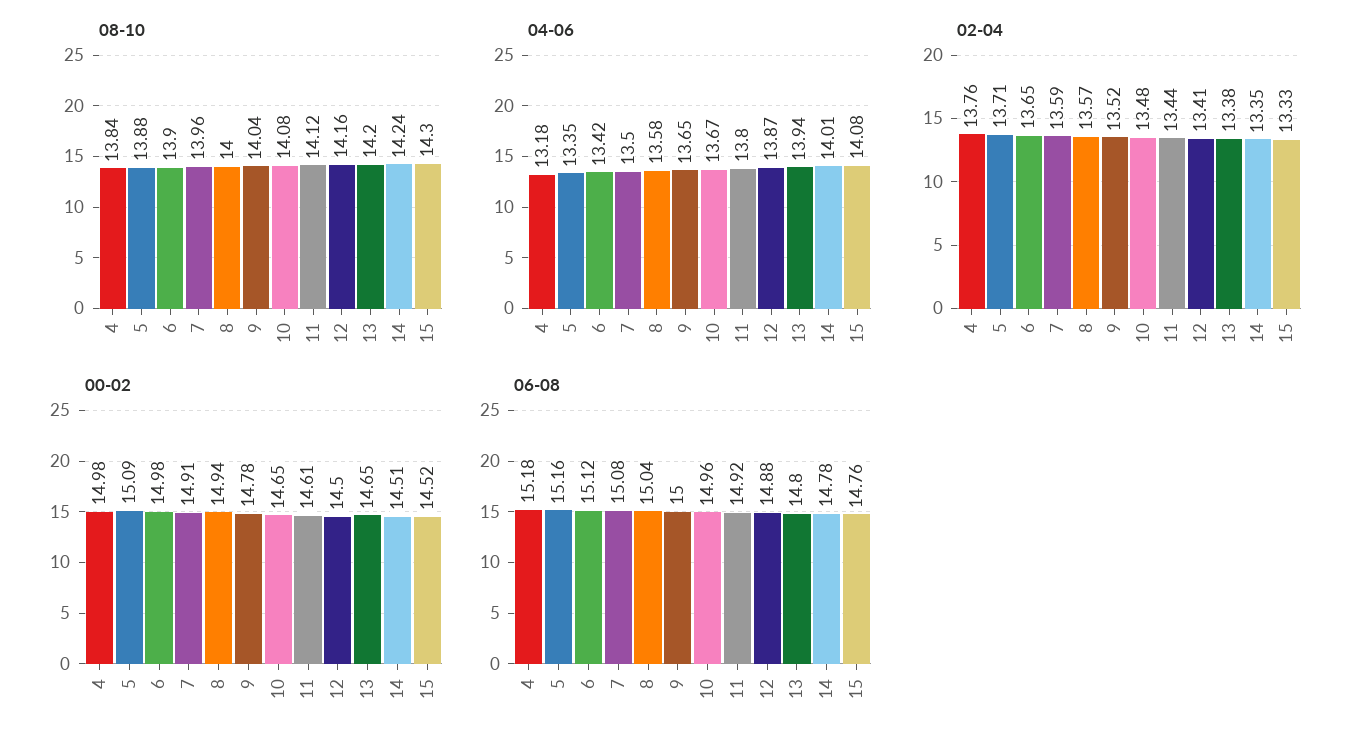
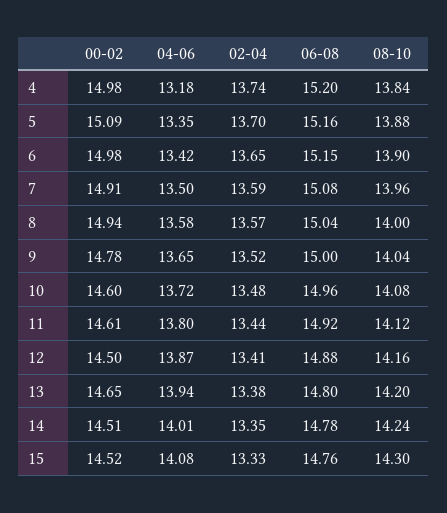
  {
    "08-10": {
      "4": 13.84,
      "5": 13.88,
      "6": 13.9,
      "7": 13.96,
      "8": 14,
      "9": 14.04,
      "10": 14.08,
      "11": 14.12,
      "12": 14.16,
      "13": 14.2,
      "14": 14.24,
      "15": 14.3
    },
    "04-06": {
      "4": 13.18,
      "5": 13.35,
      "6": 13.42,
      "7": 13.5,
      "8": 13.58,
      "9": 13.65,
-     "10": 13.67,
+     "10": 13.72,
      "11": 13.8,
      "12": 13.87,
      "13": 13.94,
      "14": 14.01,
      "15": 14.08
    },
    "02-04": {
-     "4": 13.76,
+     "4": 13.74,
-     "5": 13.71,
+     "5": 13.7,
      "6": 13.65,
      "7": 13.59,
      "8": 13.57,
      "9": 13.52,
      "10": 13.48,
      "11": 13.44,
      "12": 13.41,
      "13": 13.38,
      "14": 13.35,
      "15": 13.33
    },
    "00-02": {
      "4": 14.98,
      "5": 15.09,
      "6": 14.98,
      "7": 14.91,
      "8": 14.94,
      "9": 14.78,
-     "10": 14.65,
+     "10": 14.6,
      "11": 14.61,
      "12": 14.5,
      "13": 14.65,
      "14": 14.51,
      "15": 14.52
    },
    "06-08": {
-     "4": 15.18,
+     "4": 15.2,
      "5": 15.16,
-     "6": 15.12,
+     "6": 15.15,
      "7": 15.08,
      "8": 15.04,
      "9": 15,
      "10": 14.96,
      "11": 14.92,
      "12": 14.88,
      "13": 14.8,
      "14": 14.78,
      "15": 14.76
    }
  }

